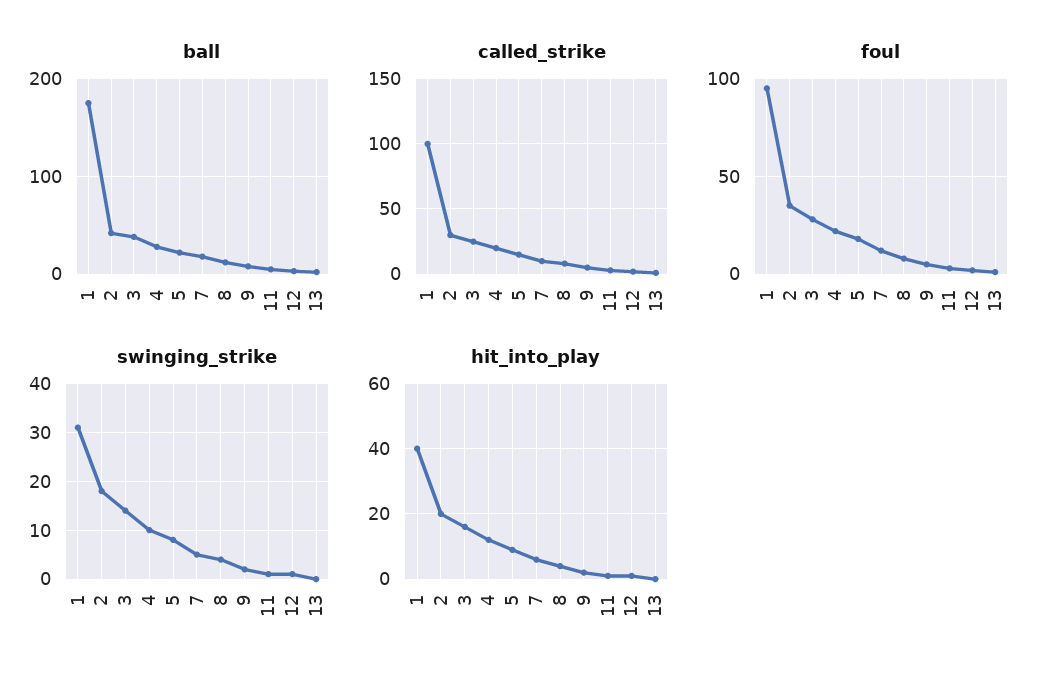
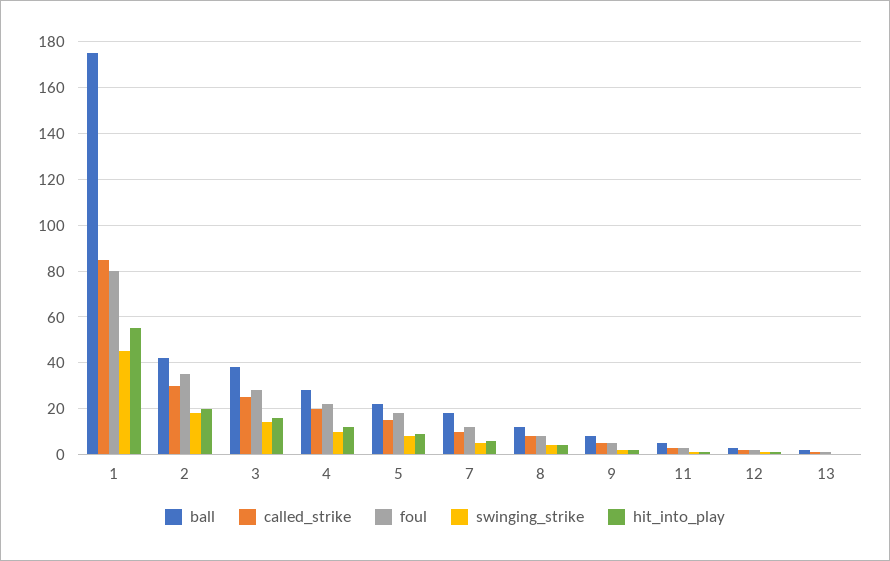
  {
    "ball": {
      "1": 175,
      "2": 40,
      "3": 40,
      "4": 30,
      "5": 20,
      "7": 20,
      "8": 10,
      "9": 10,
      "11": 5,
      "12": 5,
      "13": 0
    },
    "called_strike": {
-     "1": 100,
+     "1": 85,
      "2": 30,
      "3": 25,
      "4": 20,
      "5": 15,
      "7": 10,
      "8": 10,
      "9": 5,
      "11": 5,
      "12": 0,
      "13": 0
    },
    "foul": {
-     "1": 95,
+     "1": 80,
      "2": 35,
      "3": 30,
      "4": 20,
      "5": 20,
      "7": 10,
      "8": 10,
      "9": 5,
      "11": 5,
      "12": 0,
      "13": 0
    },
    "swinging_strike": {
-     "1": 30,
+     "1": 45,
      "2": 20,
      "3": 15,
      "4": 10,
      "5": 10,
      "7": 5,
      "8": 5,
      "9": 0,
      "11": 0,
      "12": 0,
      "13": 0
    },
    "hit_into_play": {
-     "1": 40,
+     "1": 55,
      "2": 20,
      "3": 15,
      "4": 10,
      "5": 10,
      "7": 5,
      "8": 5,
      "9": 0,
      "11": 0,
      "12": 0,
      "13": 0
    }
  }

